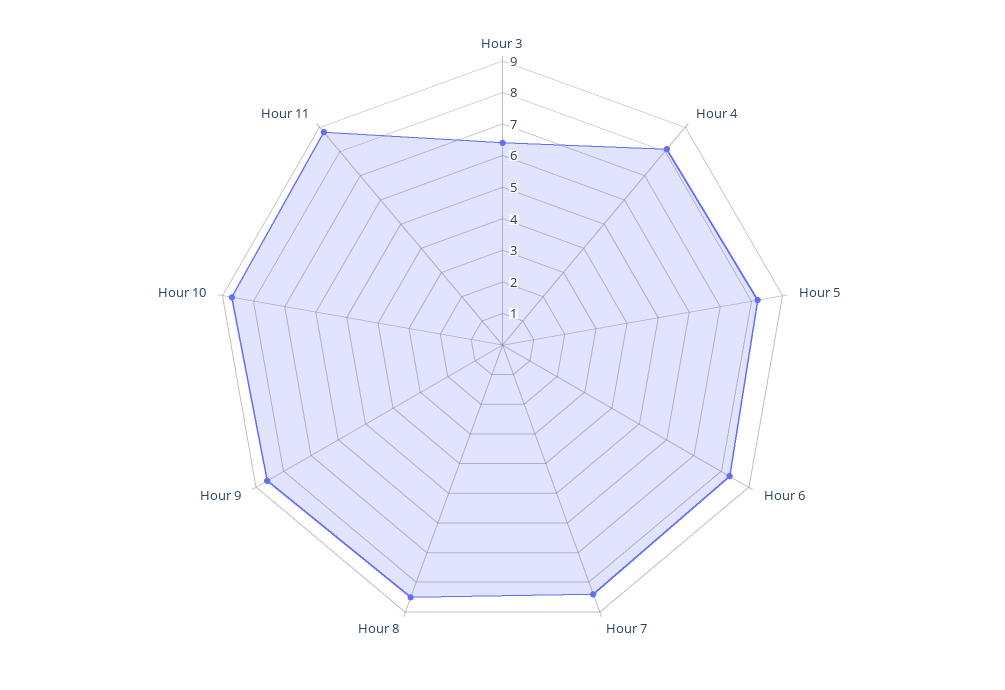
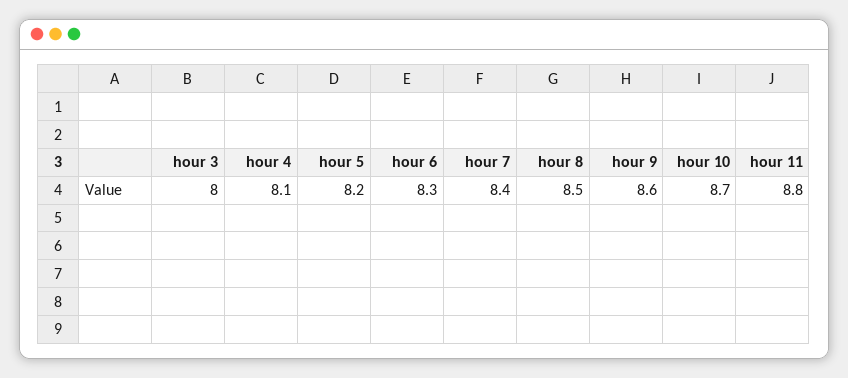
  {
-   "Hour 3": 6.5,
+   "Hour 3": 8,
    "Hour 4": 8.1,
    "Hour 5": 8.2,
    "Hour 6": 8.3,
    "Hour 7": 8.4,
    "Hour 8": 8.5,
    "Hour 9": 8.6,
    "Hour 10": 8.7,
    "Hour 11": 8.8
  }

